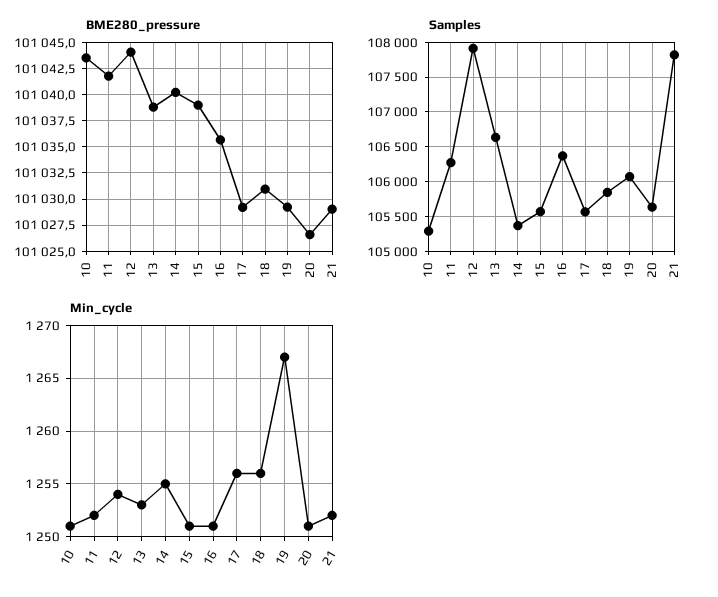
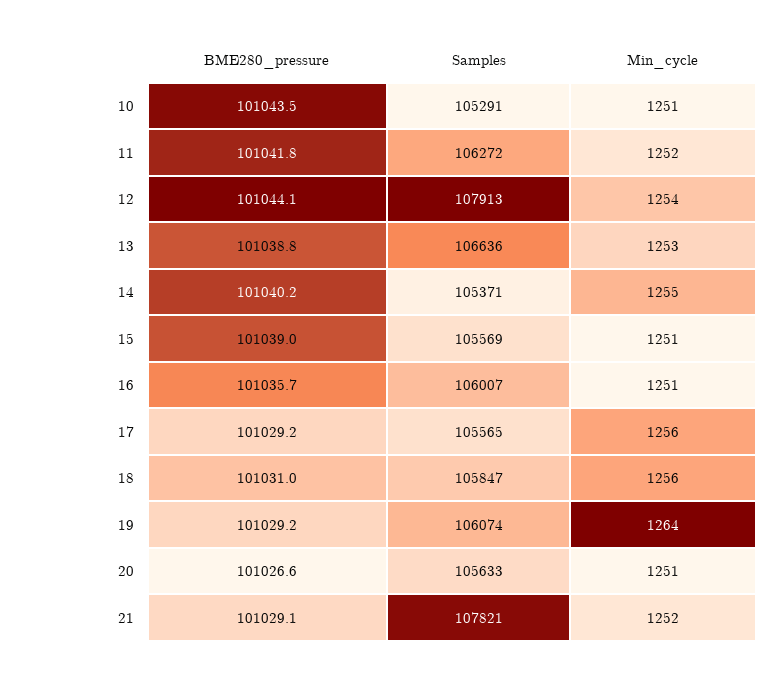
  {
    "BME280_pressure": {
      "10": 101043.5,
      "11": 101041.8,
      "12": 101044.1,
      "13": 101038.8,
      "14": 101040.2,
      "15": 101039,
      "16": 101035.7,
      "17": 101029.2,
      "18": 101031,
      "19": 101029.2,
      "20": 101026.6,
      "21": 101029.1
    },
    "Samples": {
      "10": 105291,
      "11": 106272,
      "12": 107913,
      "13": 106636,
      "14": 105371,
      "15": 105569,
-     "16": 106400,
+     "16": 106007,
      "17": 105565,
      "18": 105847,
      "19": 106074,
      "20": 105633,
      "21": 107821
    },
    "Min_cycle": {
      "10": 1251,
      "11": 1252,
      "12": 1254,
      "13": 1253,
      "14": 1255,
      "15": 1251,
      "16": 1251,
      "17": 1256,
      "18": 1256,
-     "19": 1267,
+     "19": 1264,
      "20": 1251,
      "21": 1252
    }
  }

